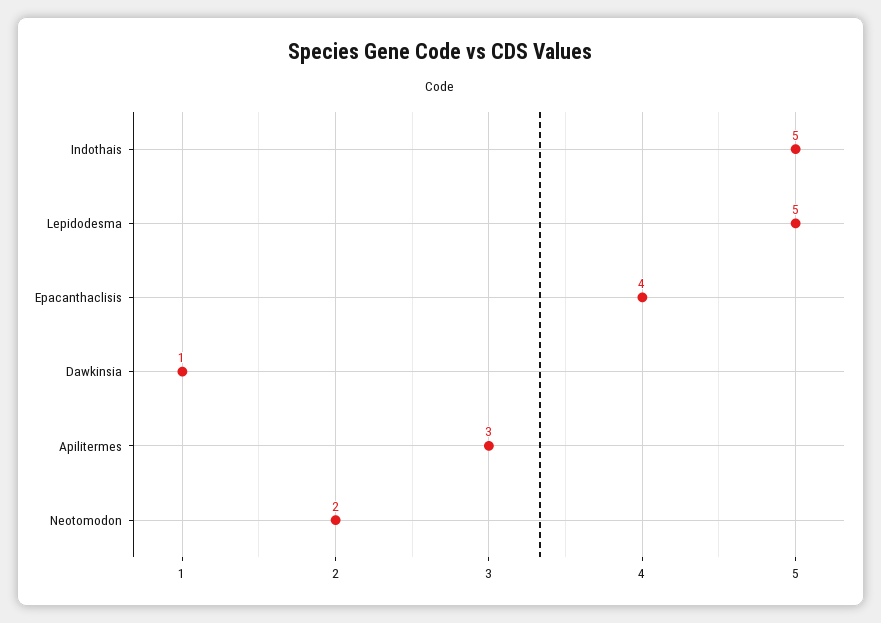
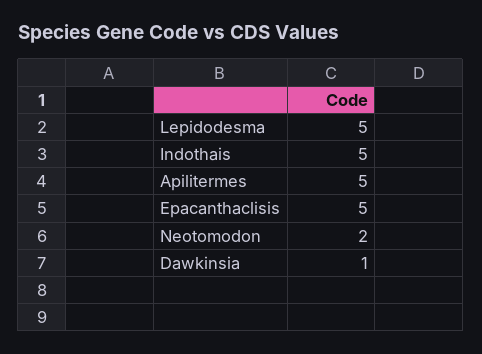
  {
    "Indothais": 5,
    "Lepidodesma": 5,
-   "Epacanthaclisis": 4,
+   "Epacanthaclisis": 5,
    "Dawkinsia": 1,
-   "Apilitermes": 3,
+   "Apilitermes": 5,
    "Neotomodon": 2
  }

